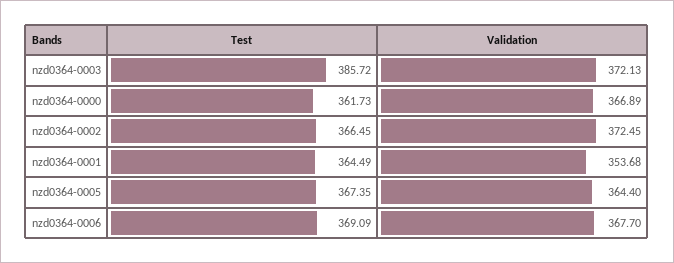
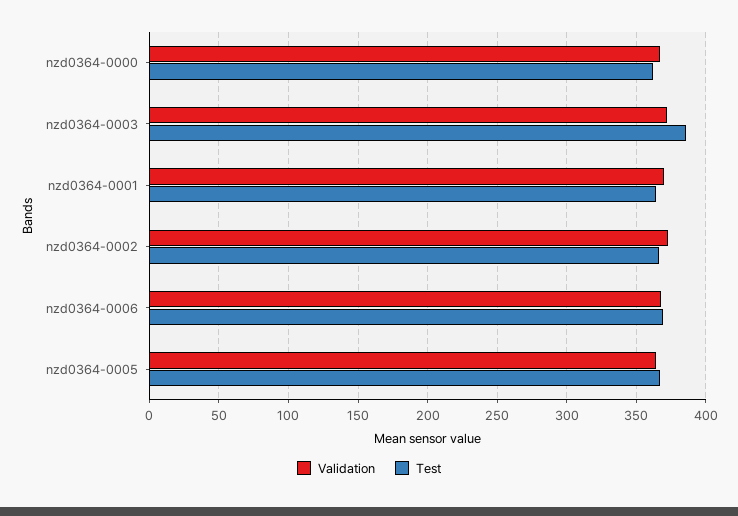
  {
    "Test": {
      "nzd0364-0003": 385.72,
      "nzd0364-0000": 361.73,
      "nzd0364-0002": 366.45,
      "nzd0364-0001": 364.49,
      "nzd0364-0005": 367.35,
      "nzd0364-0006": 369.09
    },
    "Validation": {
      "nzd0364-0003": 372.13,
      "nzd0364-0000": 366.89,
      "nzd0364-0002": 372.45,
-     "nzd0364-0001": 353.68,
+     "nzd0364-0001": 370,
      "nzd0364-0005": 364.4,
      "nzd0364-0006": 367.7
    }
  }

